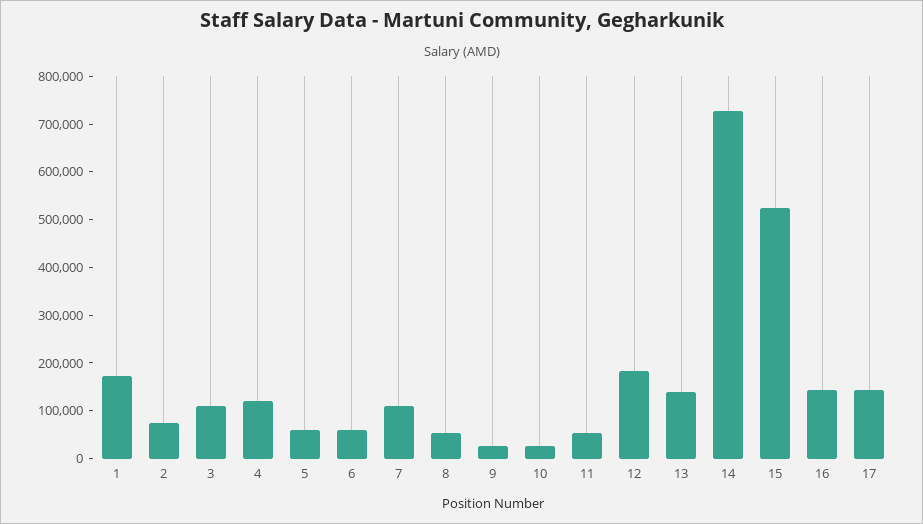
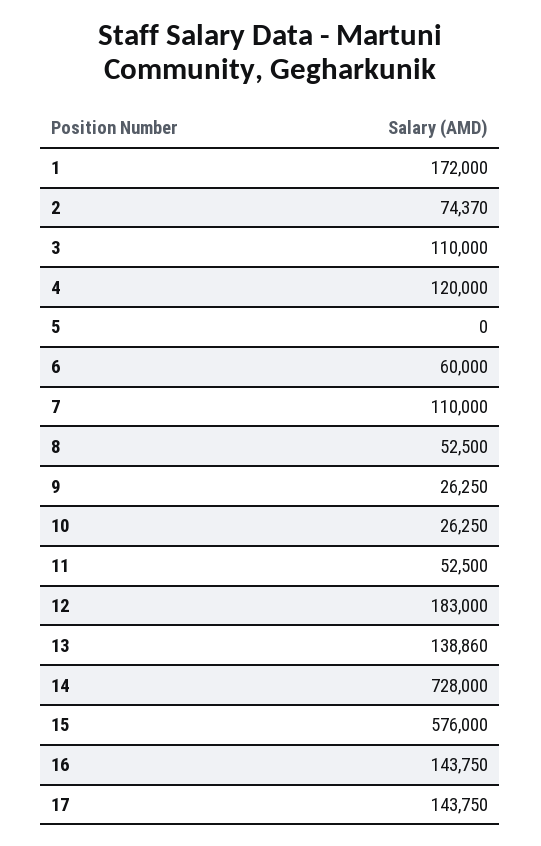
  {
    "1": 172000,
    "2": 74370,
    "3": 110000,
    "4": 120000,
-   "5": 60000,
+   "5": 0,
    "6": 60000,
    "7": 110000,
    "8": 52500,
    "9": 26250,
    "10": 26250,
    "11": 52500,
    "12": 183000,
    "13": 138860,
    "14": 728000,
-   "15": 520000,
+   "15": 576000,
    "16": 143750,
    "17": 143750
  }

